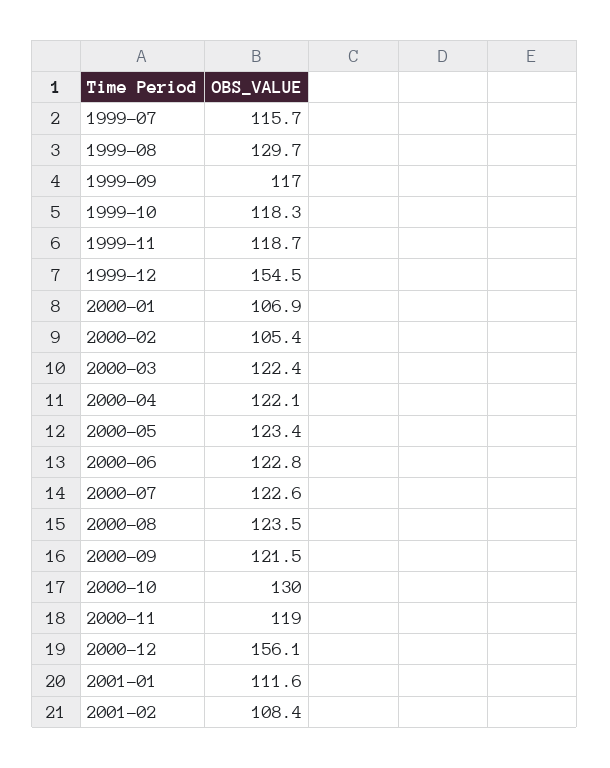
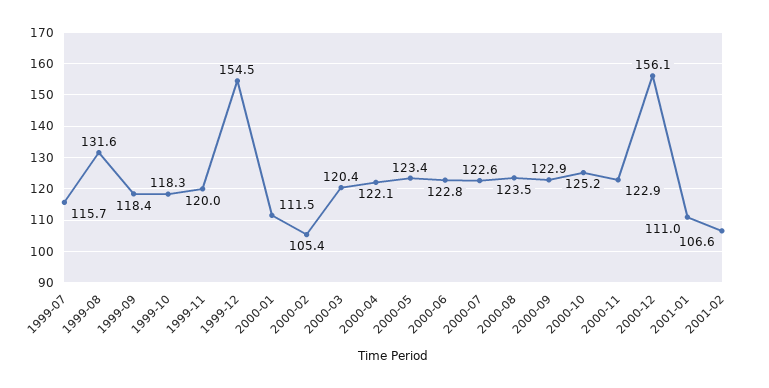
  {
    "1999-07": 115.7,
-   "1999-08": 129.7,
+   "1999-08": 131.6,
-   "1999-09": 117,
+   "1999-09": 118.4,
    "1999-10": 118.3,
-   "1999-11": 118.7,
+   "1999-11": 120,
    "1999-12": 154.5,
-   "2000-01": 106.9,
+   "2000-01": 111.5,
    "2000-02": 105.4,
-   "2000-03": 122.4,
+   "2000-03": 120.4,
    "2000-04": 122.1,
    "2000-05": 123.4,
    "2000-06": 122.8,
    "2000-07": 122.6,
    "2000-08": 123.5,
-   "2000-09": 121.5,
+   "2000-09": 122.9,
-   "2000-10": 130,
+   "2000-10": 125.2,
-   "2000-11": 119,
+   "2000-11": 122.9,
    "2000-12": 156.1,
-   "2001-01": 111.6,
+   "2001-01": 111,
-   "2001-02": 108.4
+   "2001-02": 106.6
  }

